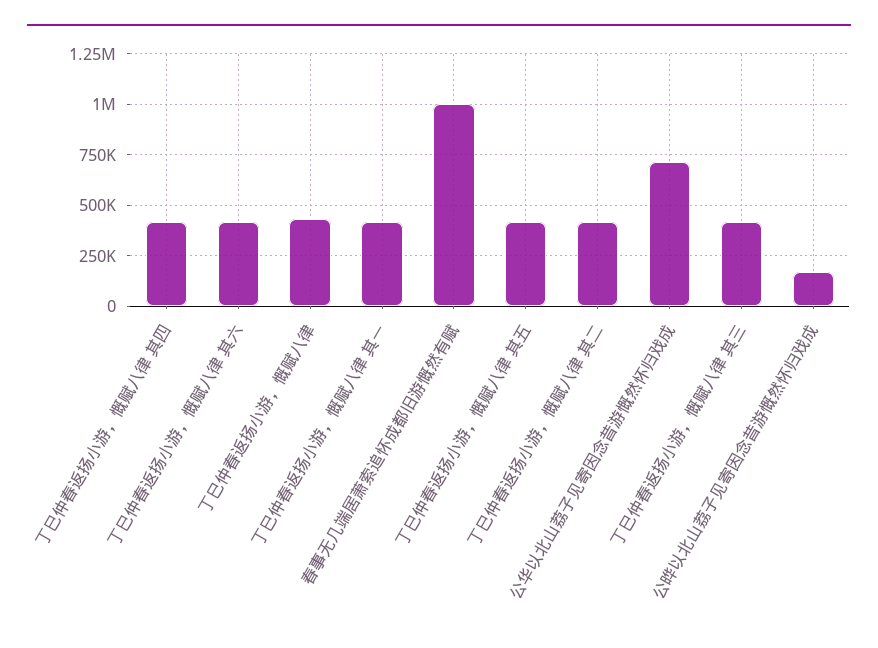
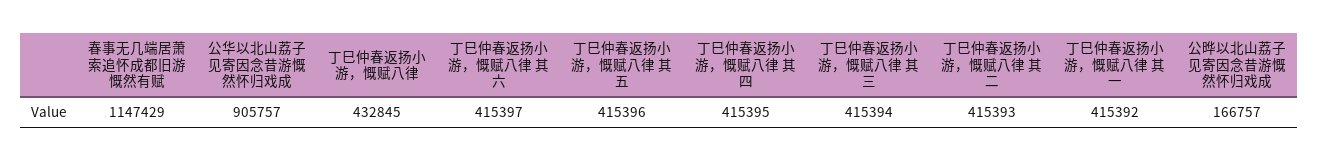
  {
    "丁巳仲春返扬小游，慨赋八律 其四": 415395,
    "丁巳仲春返扬小游，慨赋八律 其六": 415397,
    "丁巳仲春返扬小游，慨赋八律": 432845,
    "丁巳仲春返扬小游，慨赋八律 其一": 415392,
-   "春事无几端居萧索追怀成都旧游慨然有赋": 1000000,
+   "春事无几端居萧索追怀成都旧游慨然有赋": 1147429,
    "丁巳仲春返扬小游，慨赋八律 其五": 415396,
    "丁巳仲春返扬小游，慨赋八律 其二": 415393,
-   "公华以北山荔子见寄因念昔游慨然怀归戏成": 700000,
+   "公华以北山荔子见寄因念昔游慨然怀归戏成": 905757,
    "丁巳仲春返扬小游，慨赋八律 其三": 415394,
    "公晔以北山荔子见寄因念昔游慨然怀归戏成": 166757
  }

